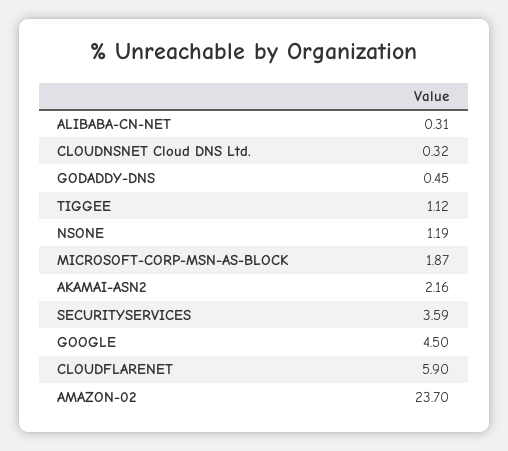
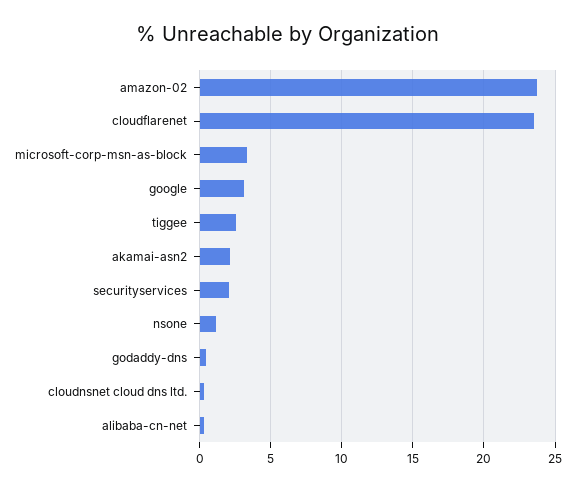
  {
    "ALIBABA-CN-NET": 0.31,
    "CLOUDNSNET Cloud DNS Ltd.": 0.32,
    "GODADDY-DNS": 0.45,
-   "TIGGEE": 1.12,
+   "TIGGEE": 2.5,
    "NSONE": 1.19,
-   "MICROSOFT-CORP-MSN-AS-BLOCK": 1.87,
+   "MICROSOFT-CORP-MSN-AS-BLOCK": 3.5,
    "AKAMAI-ASN2": 2.16,
-   "SECURITYSERVICES": 3.59,
+   "SECURITYSERVICES": 2,
-   "GOOGLE": 4.5,
+   "GOOGLE": 3,
-   "CLOUDFLARENET": 5.9,
+   "CLOUDFLARENET": 23.5,
    "AMAZON-02": 23.7
  }

